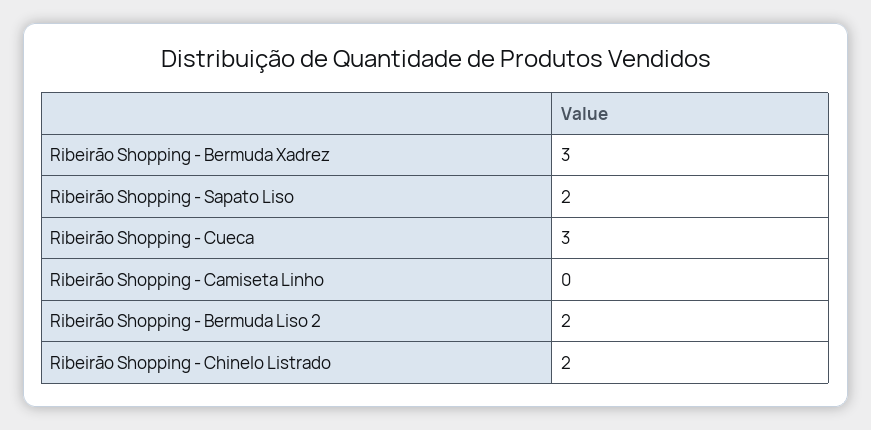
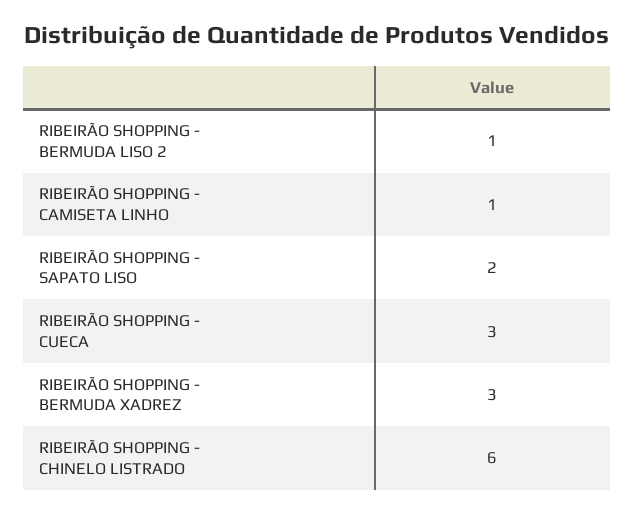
  {
    "Ribeirão Shopping - Bermuda Xadrez": 3,
    "Ribeirão Shopping - Sapato Liso": 2,
    "Ribeirão Shopping - Cueca": 3,
-   "Ribeirão Shopping - Camiseta Linho": 0,
+   "Ribeirão Shopping - Camiseta Linho": 1,
-   "Ribeirão Shopping - Bermuda Liso 2": 2,
+   "Ribeirão Shopping - Bermuda Liso 2": 1,
-   "Ribeirão Shopping - Chinelo Listrado": 2
+   "Ribeirão Shopping - Chinelo Listrado": 6
  }

